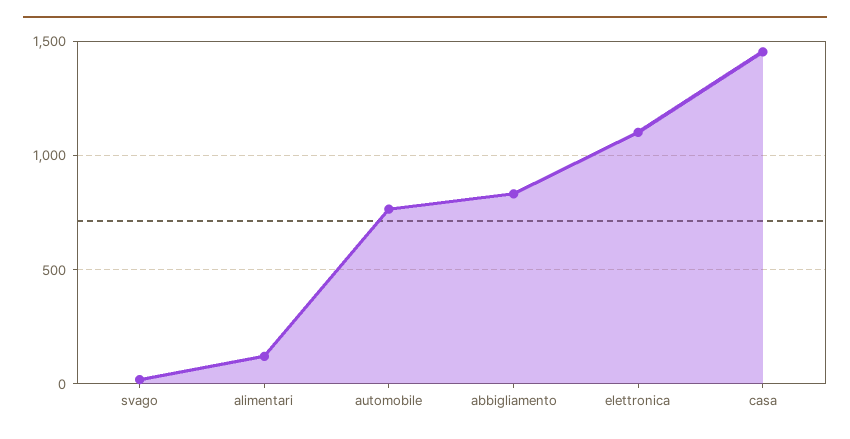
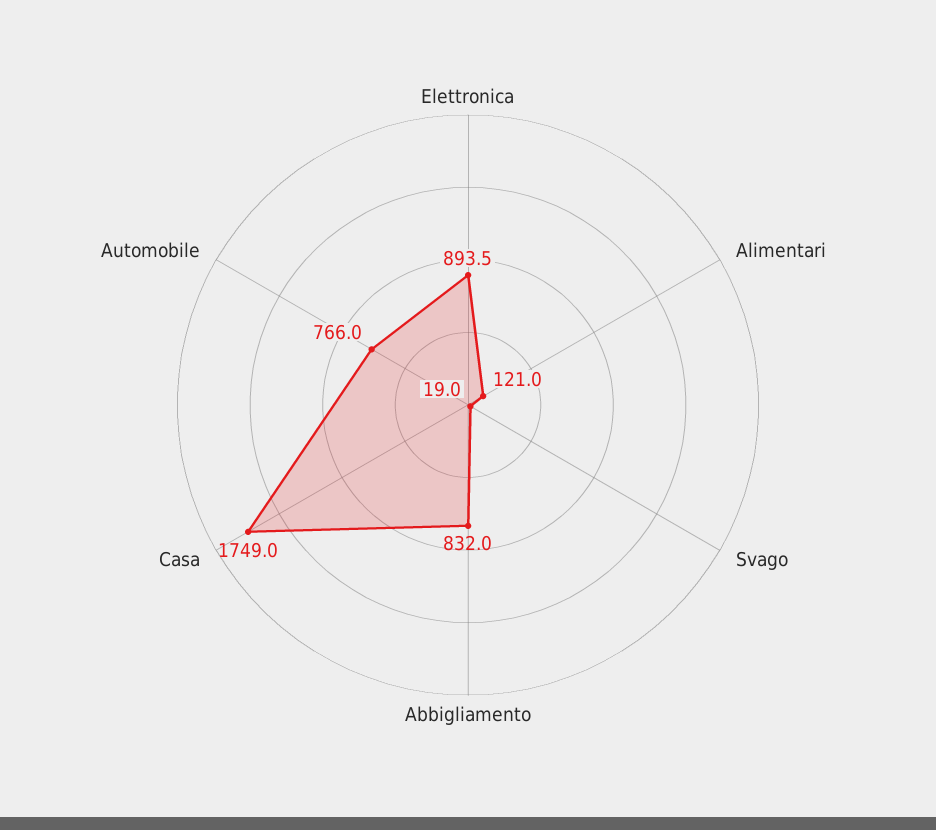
  {
    "svago": 19,
    "alimentari": 121,
    "automobile": 766,
    "abbigliamento": 832,
-   "elettronica": 1100,
+   "elettronica": 893.5,
-   "casa": 1450
+   "casa": 1749
  }

